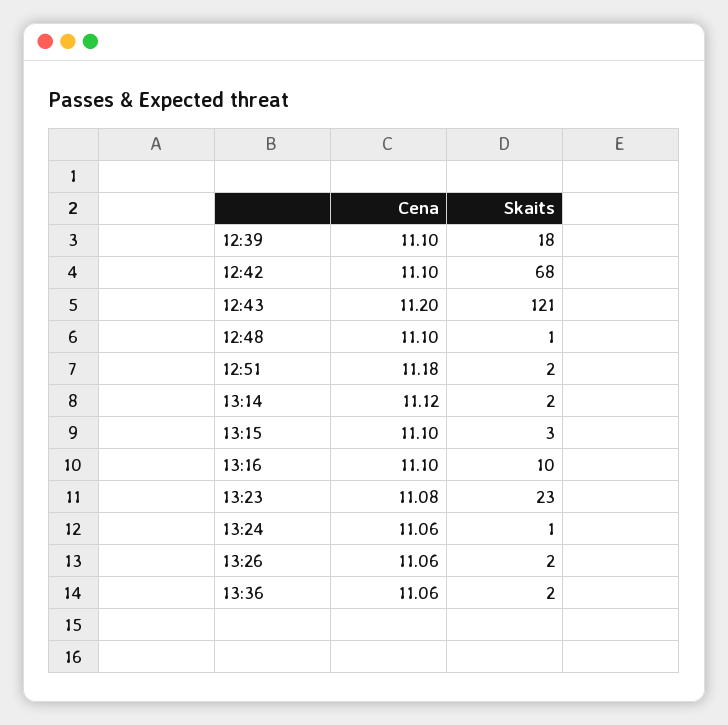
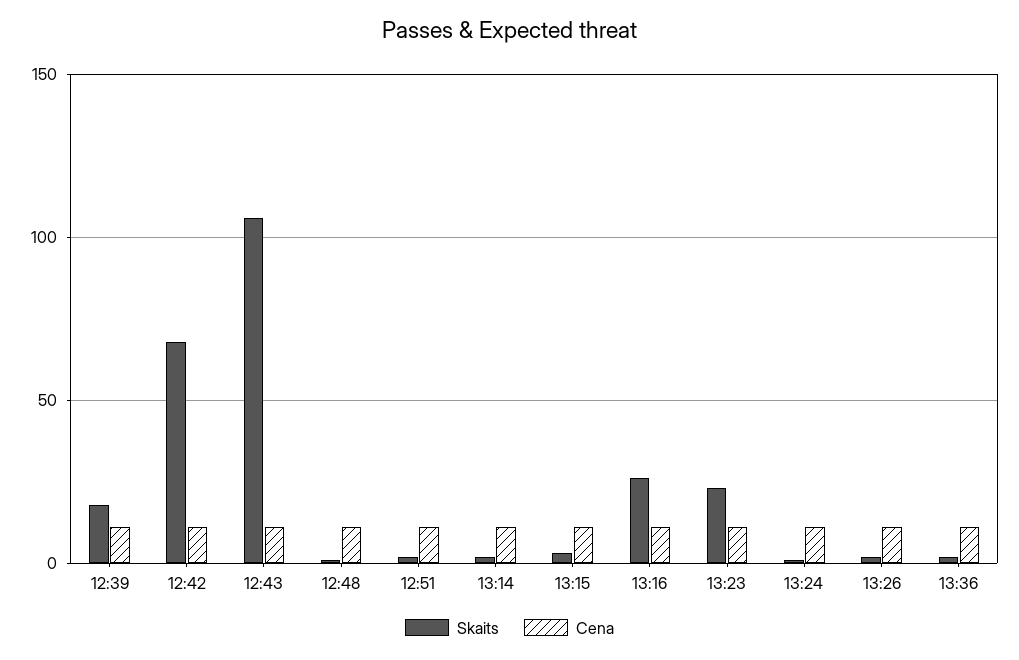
  {
    "Cena": {
      "12:39": 11.1,
      "12:42": 11.1,
      "12:43": 11.2,
      "12:48": 11.1,
      "12:51": 11.18,
      "13:14": 11.12,
      "13:15": 11.1,
      "13:16": 11.1,
      "13:23": 11.08,
      "13:24": 11.06,
      "13:26": 11.06,
      "13:36": 11.06
    },
    "Skaits": {
      "12:39": 18,
      "12:42": 68,
-     "12:43": 121,
+     "12:43": 105,
      "12:48": 1,
      "12:51": 2,
      "13:14": 2,
      "13:15": 3,
-     "13:16": 10,
+     "13:16": 25,
      "13:23": 23,
      "13:24": 1,
      "13:26": 2,
      "13:36": 2
    }
  }

